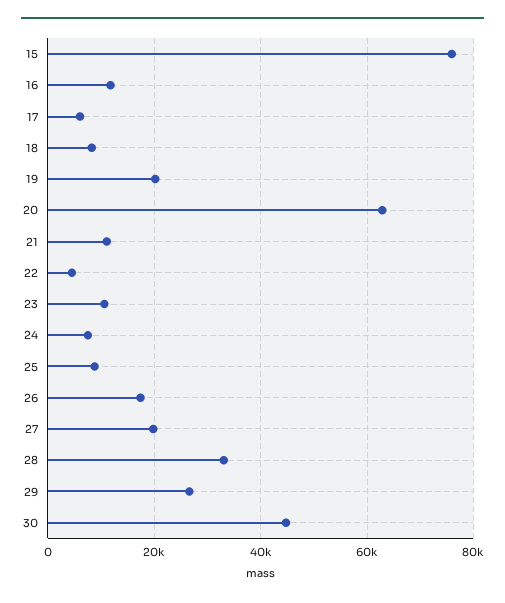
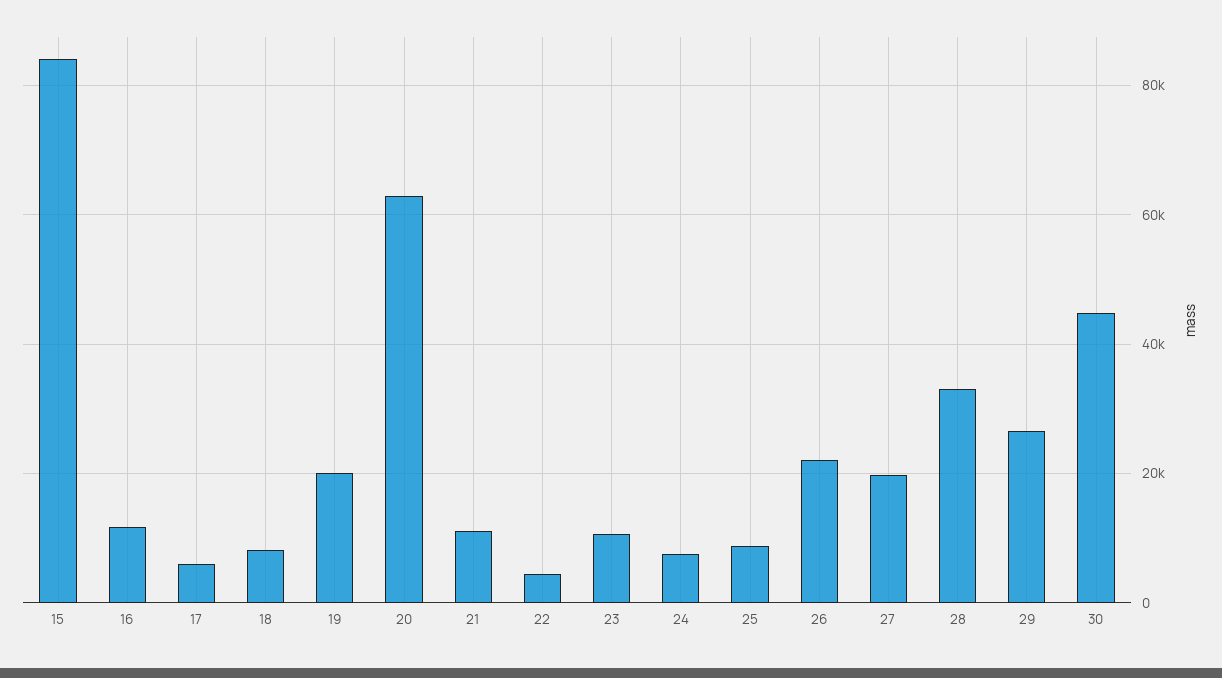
  {
-   "15": 76000,
+   "15": 84000,
    "16": 12000,
    "17": 6000,
    "18": 8000,
    "19": 20000,
    "20": 62000,
    "21": 12000,
    "22": 4000,
    "23": 10000,
    "24": 8000,
    "25": 8000,
-   "26": 18000,
+   "26": 22000,
    "27": 20000,
    "28": 34000,
    "29": 26000,
    "30": 44000
  }

